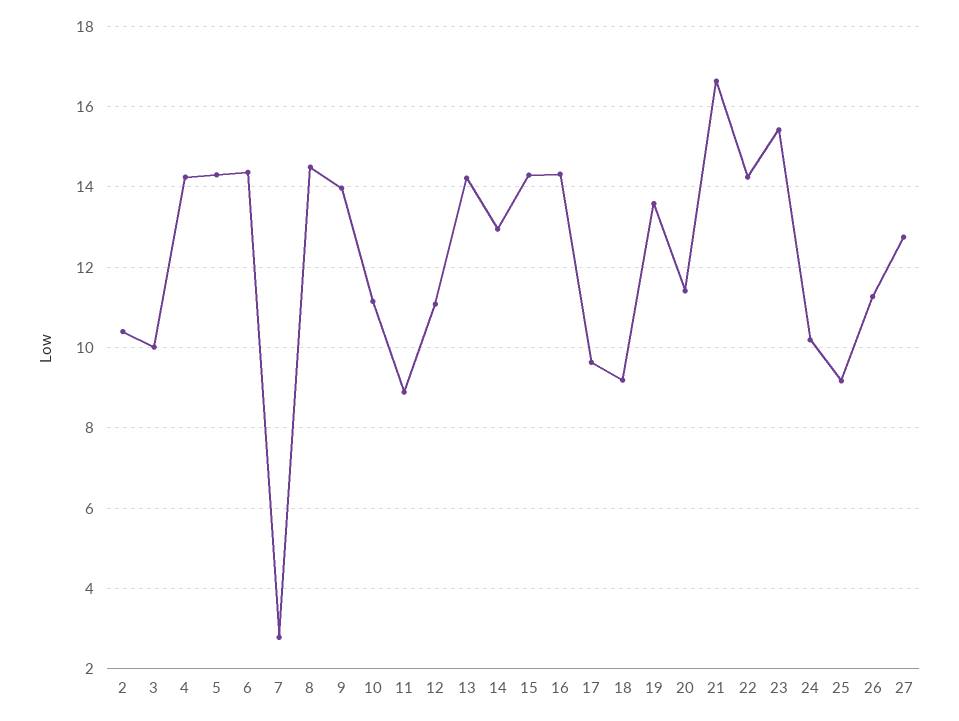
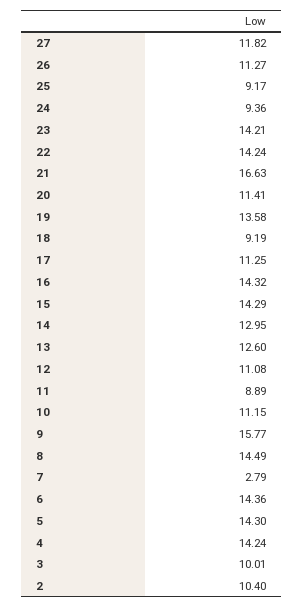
  {
    "2": 10.4,
    "3": 10.01,
    "4": 14.24,
    "5": 14.3,
    "6": 14.36,
    "7": 2.79,
    "8": 14.49,
-   "9": 14,
+   "9": 15.77,
    "10": 11.15,
    "11": 8.89,
    "12": 11.08,
-   "13": 14.2,
+   "13": 12.6,
    "14": 12.95,
    "15": 14.29,
    "16": 14.32,
-   "17": 9.6,
+   "17": 11.25,
    "18": 9.19,
    "19": 13.58,
    "20": 11.41,
    "21": 16.63,
    "22": 14.24,
-   "23": 15.4,
+   "23": 14.21,
-   "24": 10.2,
+   "24": 9.36,
    "25": 9.17,
    "26": 11.27,
-   "27": 12.8
+   "27": 11.82
  }

